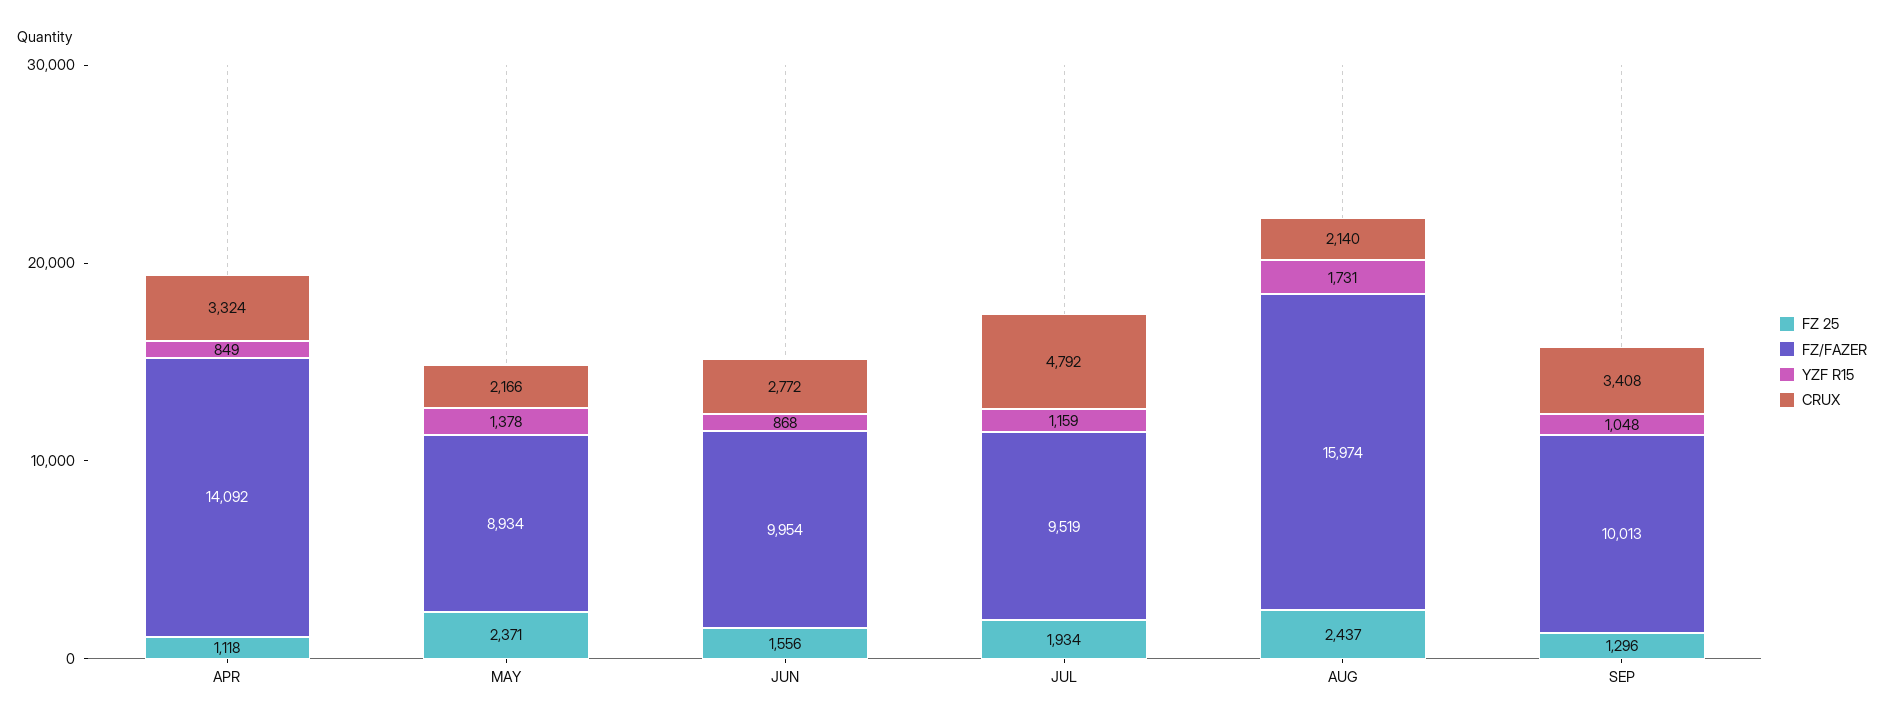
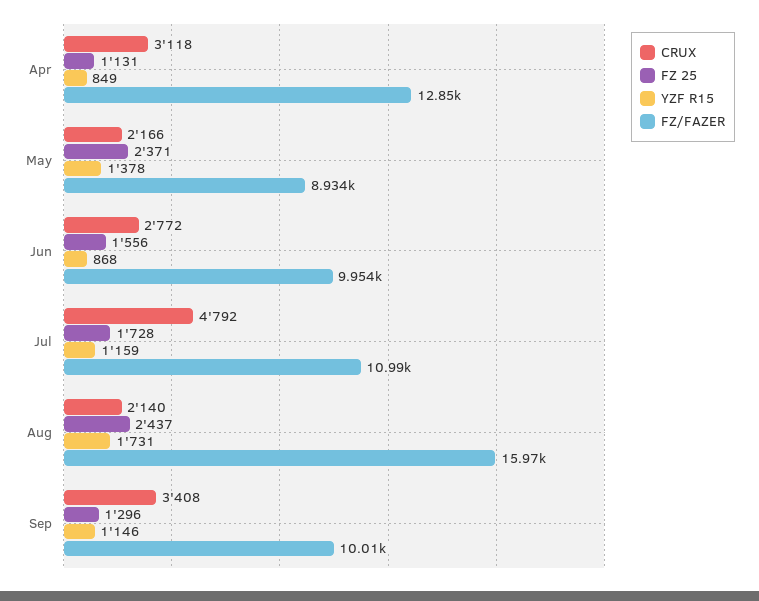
  {
    "FZ 25": {
-     "APR": 1118,
+     "APR": 1131,
      "MAY": 2371,
      "JUN": 1556,
-     "JUL": 1934,
+     "JUL": 1728,
      "AUG": 2437,
      "SEP": 1296
    },
    "FZ/FAZER": {
-     "APR": 14092,
+     "APR": 12850,
      "MAY": 8934,
      "JUN": 9954,
-     "JUL": 9519,
+     "JUL": 10990,
      "AUG": 15974,
      "SEP": 10013
    },
    "YZF R15": {
      "APR": 849,
      "MAY": 1378,
      "JUN": 868,
      "JUL": 1159,
      "AUG": 1731,
-     "SEP": 1048
+     "SEP": 1146
    },
    "CRUX": {
-     "APR": 3324,
+     "APR": 3118,
      "MAY": 2166,
      "JUN": 2772,
      "JUL": 4792,
      "AUG": 2140,
      "SEP": 3408
    }
  }

